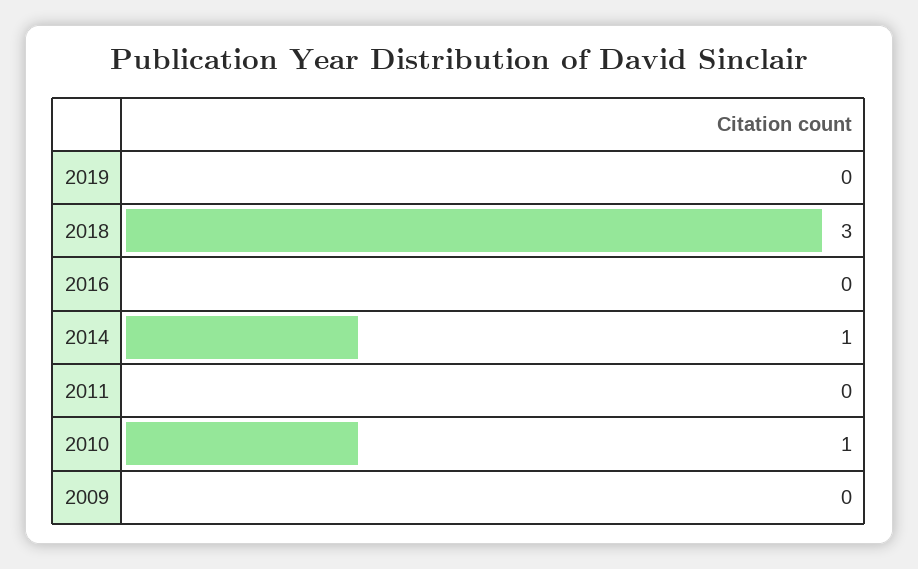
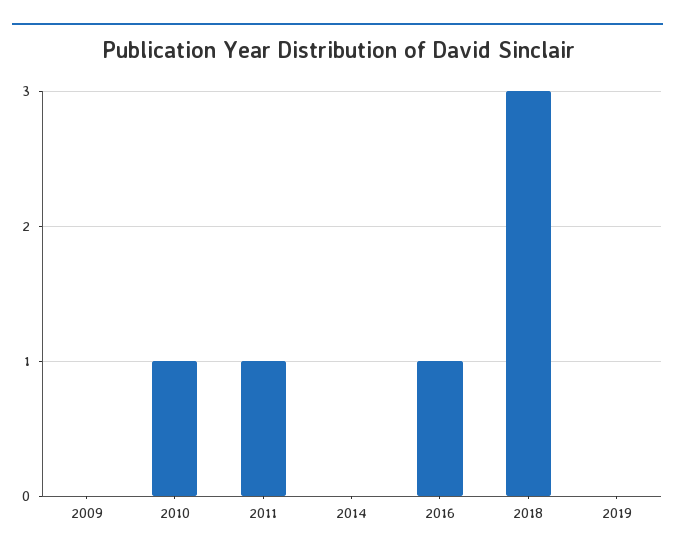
  {
    "2019": 0,
    "2018": 3,
-   "2016": 0,
+   "2016": 1,
-   "2014": 1,
+   "2014": 0,
-   "2011": 0,
+   "2011": 1,
    "2010": 1,
    "2009": 0
  }

